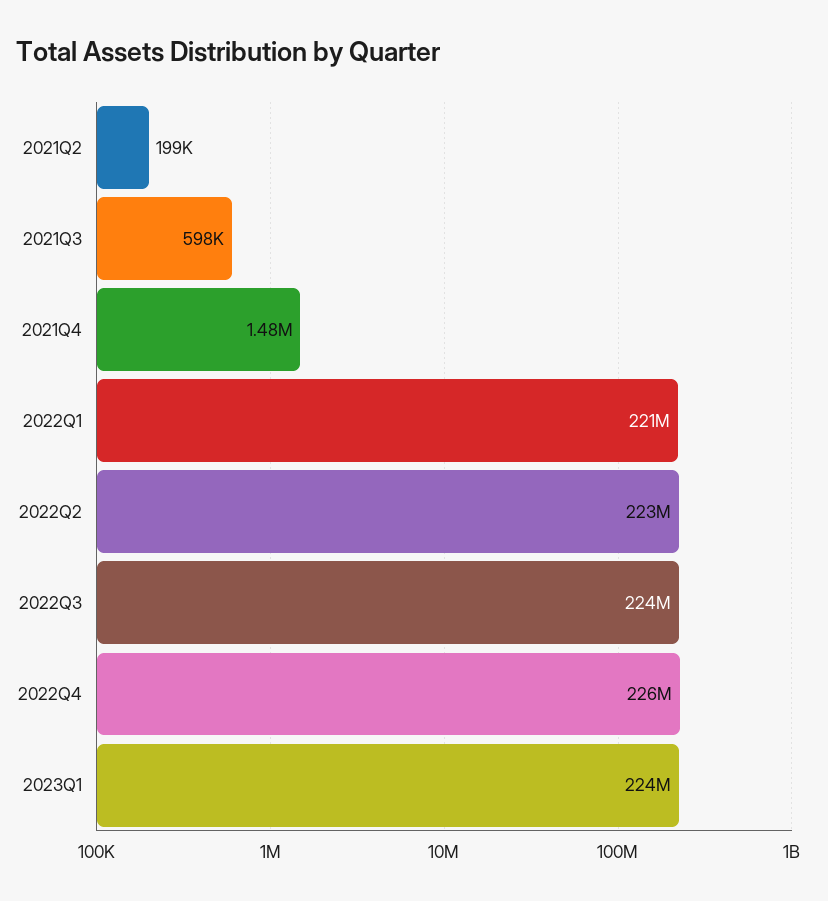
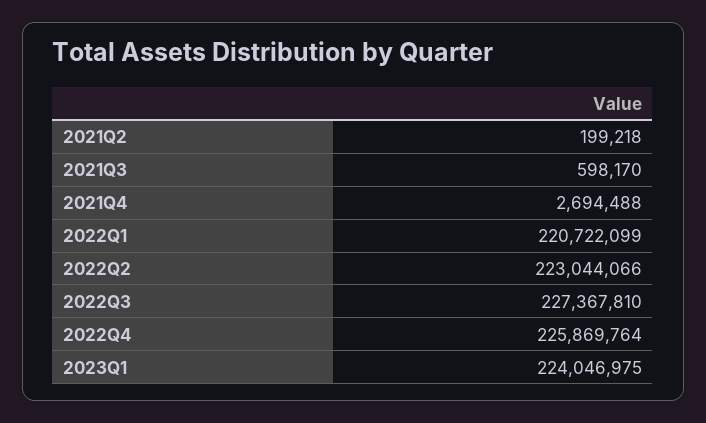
  {
    "2021Q2": 199218,
    "2021Q3": 598170,
-   "2021Q4": 1480000,
+   "2021Q4": 2694488,
    "2022Q1": 220722099,
    "2022Q2": 223044066,
-   "2022Q3": 224000000,
+   "2022Q3": 227367810,
    "2022Q4": 225869764,
    "2023Q1": 224046975
  }

